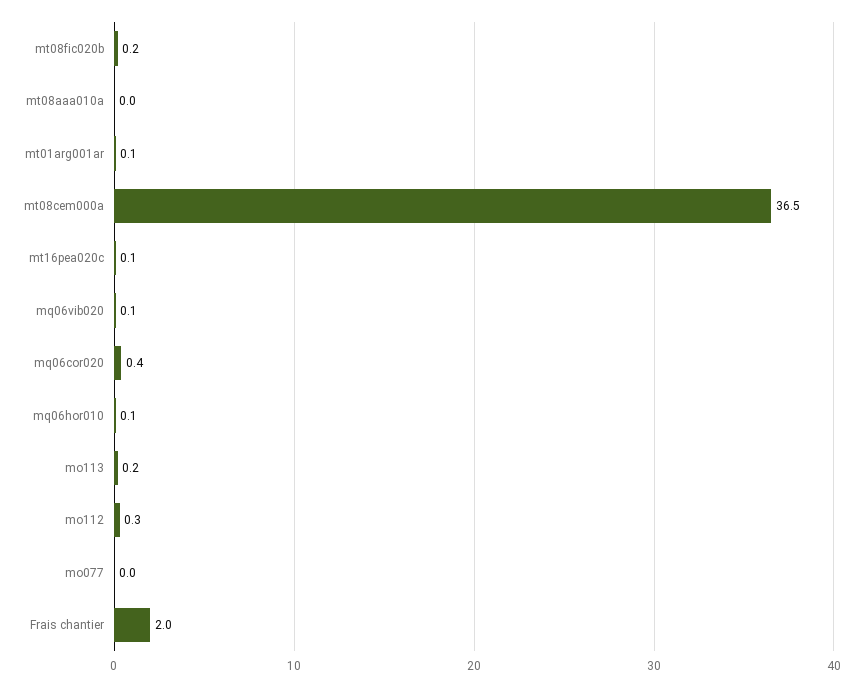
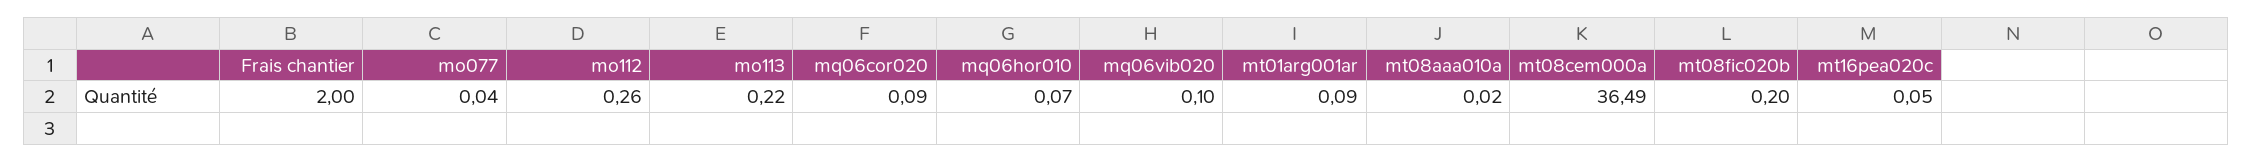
  {
    "mt08fic020b": 0.2,
    "mt08aaa010a": 0.02,
    "mt01arg001ar": 0.09,
    "mt08cem000a": 36.49,
    "mt16pea020c": 0.05,
    "mq06vib020": 0.1,
-   "mq06cor020": 0.4,
+   "mq06cor020": 0.09,
    "mq06hor010": 0.07,
    "mo113": 0.22,
    "mo112": 0.26,
    "mo077": 0.04,
    "Frais chantier": 2
  }

